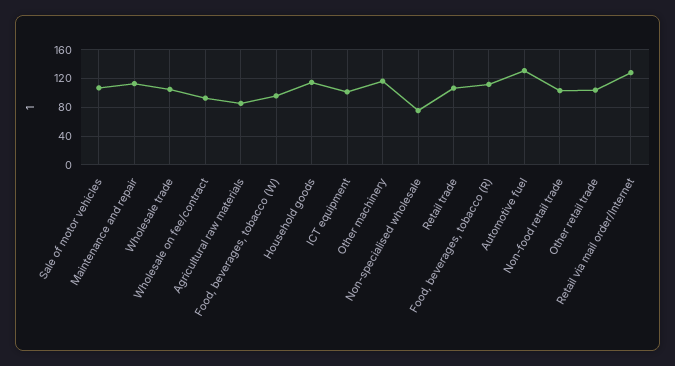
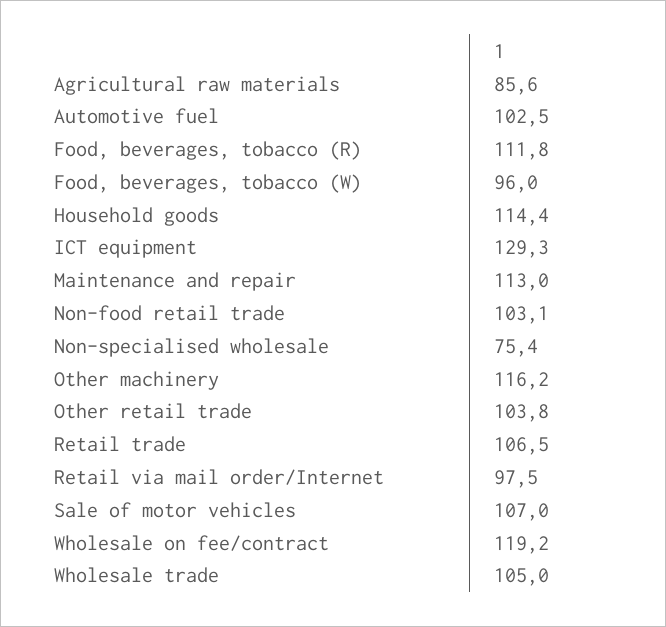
  {
    "Sale of motor vehicles": 107,
    "Maintenance and repair": 113,
    "Wholesale trade": 105,
-   "Wholesale on fee/contract": 90,
+   "Wholesale on fee/contract": 119.2,
    "Agricultural raw materials": 85.6,
    "Food, beverages, tobacco (W)": 96,
    "Household goods": 114.4,
-   "ICT equipment": 100,
+   "ICT equipment": 129.3,
    "Other machinery": 116.2,
    "Non-specialised wholesale": 75.4,
    "Retail trade": 106.5,
    "Food, beverages, tobacco (R)": 111.8,
-   "Automotive fuel": 130,
+   "Automotive fuel": 102.5,
    "Non-food retail trade": 103.1,
    "Other retail trade": 103.8,
-   "Retail via mail order/Internet": 130
+   "Retail via mail order/Internet": 97.5
  }

